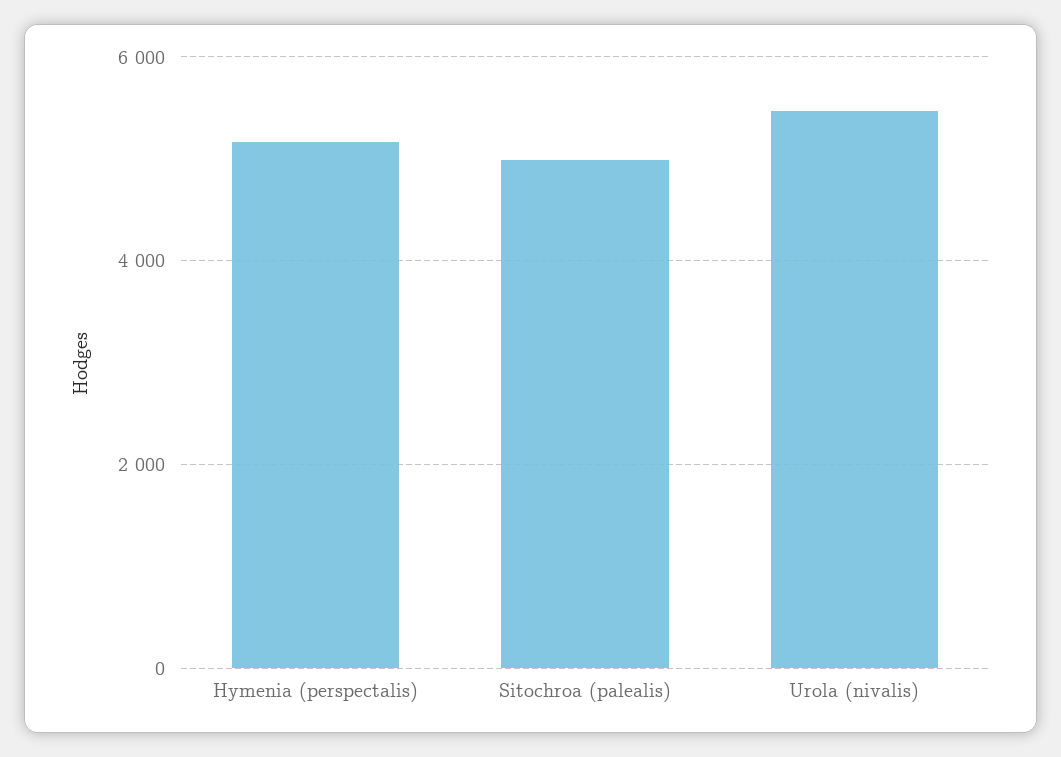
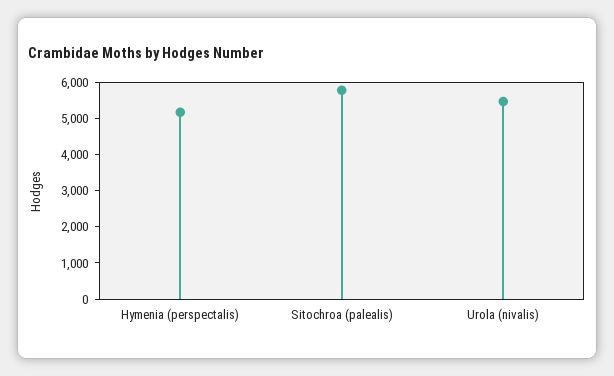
  {
    "Hymenia (perspectalis)": 5200,
-   "Sitochroa (palealis)": 5000,
+   "Sitochroa (palealis)": 5750,
    "Urola (nivalis)": 5400
  }

